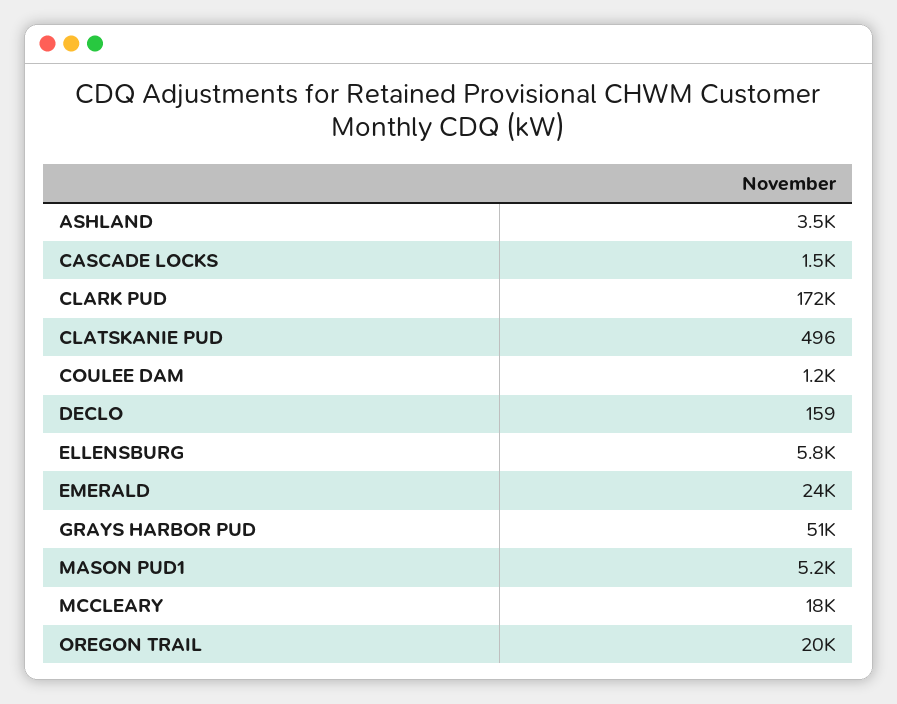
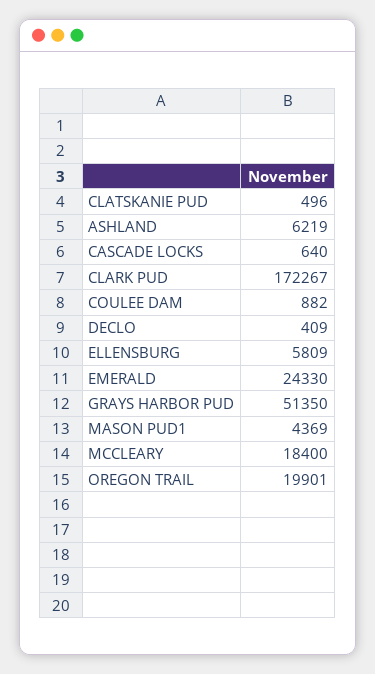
  {
-   "ASHLAND": 3500,
+   "ASHLAND": 6219,
-   "CASCADE LOCKS": 1500,
+   "CASCADE LOCKS": 640,
    "CLARK PUD": 172267,
    "CLATSKANIE PUD": 496,
-   "COULEE DAM": 1200,
+   "COULEE DAM": 882,
-   "DECLO": 159,
+   "DECLO": 409,
    "ELLENSBURG": 5809,
    "EMERALD": 24330,
    "GRAYS HARBOR PUD": 51350,
-   "MASON PUD1": 5200,
+   "MASON PUD1": 4369,
    "MCCLEARY": 18400,
    "OREGON TRAIL": 19901
  }

